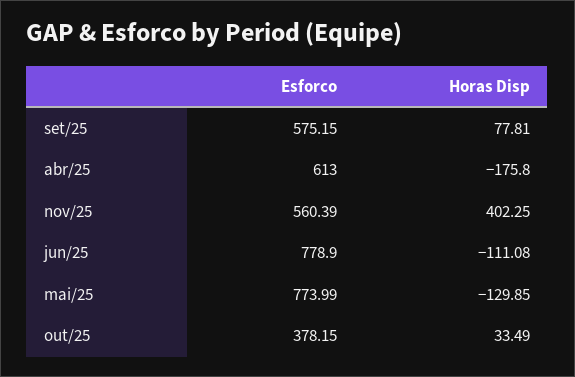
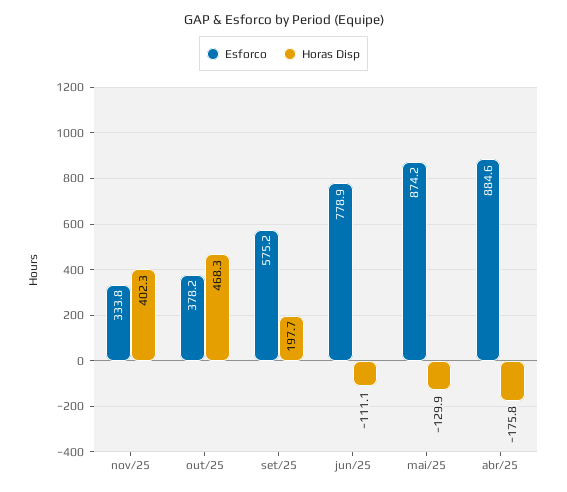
  {
    "Esforco": {
      "set/25": 575.15,
-     "abr/25": 613,
+     "abr/25": 884.6,
-     "nov/25": 560.39,
+     "nov/25": 333.8,
      "jun/25": 778.9,
-     "mai/25": 773.99,
+     "mai/25": 874.2,
      "out/25": 378.15
    },
    "Horas Disp": {
-     "set/25": 77.81,
+     "set/25": 197.7,
      "abr/25": -175.8,
      "nov/25": 402.25,
      "jun/25": -111.08,
      "mai/25": -129.85,
-     "out/25": 33.49
+     "out/25": 468.3
    }
  }

